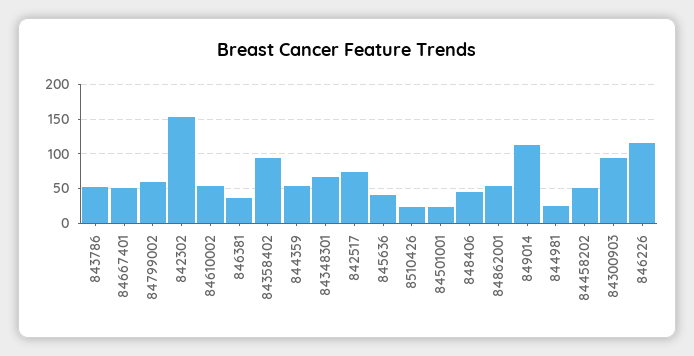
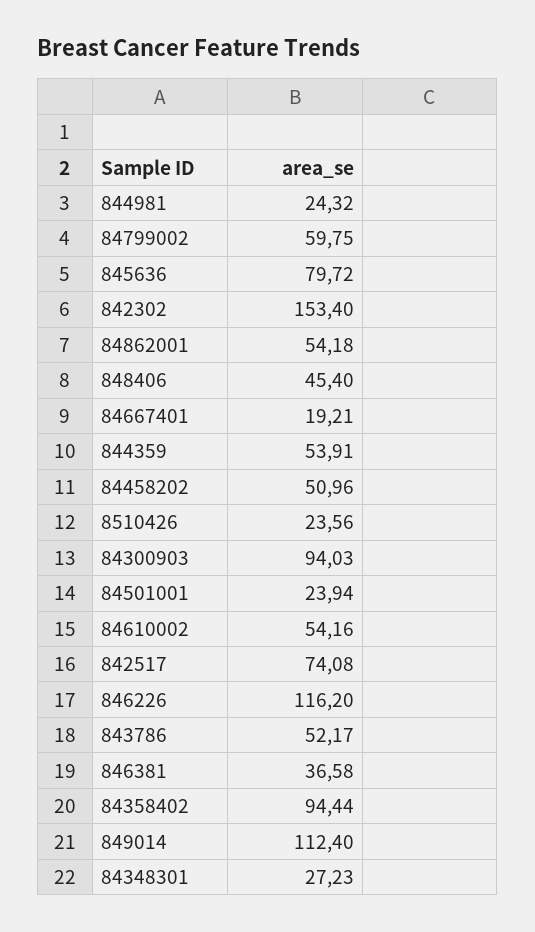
  {
    "843786": 52.17,
-   "84667401": 50,
+   "84667401": 19.21,
    "84799002": 59.75,
    "842302": 153.4,
    "84610002": 54.16,
    "846381": 36.58,
    "84358402": 94.44,
    "844359": 53.91,
-   "84348301": 70,
+   "84348301": 27.23,
    "842517": 74.08,
-   "845636": 40,
+   "845636": 79.72,
    "8510426": 23.56,
    "84501001": 23.94,
    "848406": 45.4,
    "84862001": 54.18,
    "849014": 112.4,
    "844981": 24.32,
    "84458202": 50.96,
    "84300903": 94.03,
    "846226": 116.2
  }

